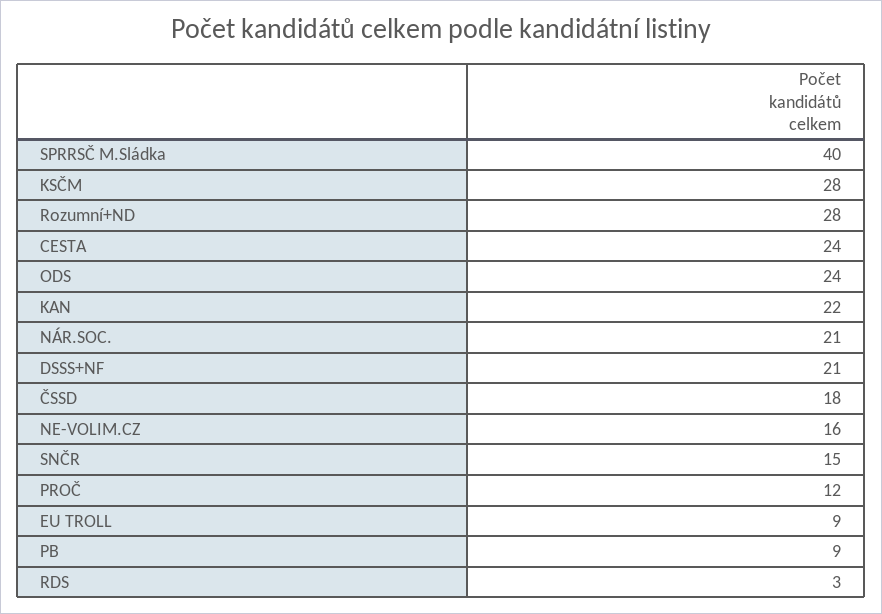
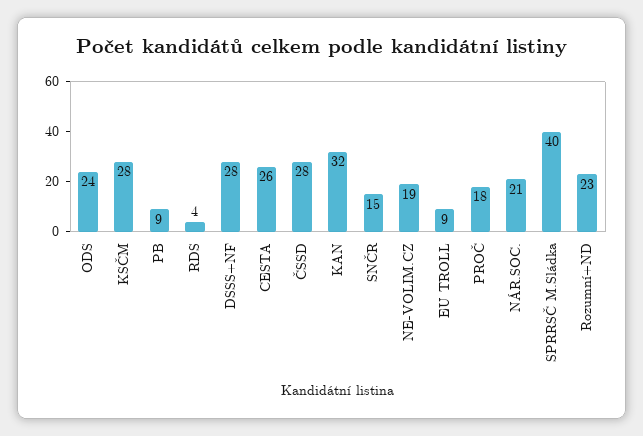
  {
    "SPRRSČ M.Sládka": 40,
    "KSČM": 28,
-   "Rozumní+ND": 28,
+   "Rozumní+ND": 23,
-   "CESTA": 24,
+   "CESTA": 26,
    "ODS": 24,
-   "KAN": 22,
+   "KAN": 32,
    "NÁR.SOC.": 21,
-   "DSSS+NF": 21,
+   "DSSS+NF": 28,
-   "ČSSD": 18,
+   "ČSSD": 28,
-   "NE-VOLIM.CZ": 16,
+   "NE-VOLIM.CZ": 19,
    "SNČR": 15,
-   "PROČ": 12,
+   "PROČ": 18,
    "EU TROLL": 9,
    "PB": 9,
-   "RDS": 3
+   "RDS": 4
  }

